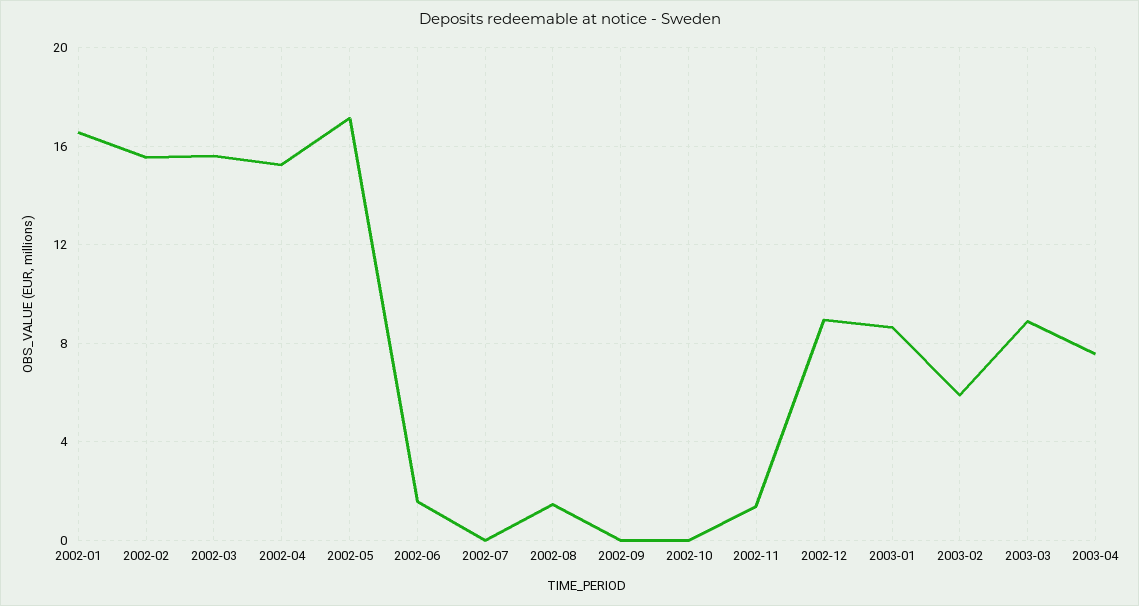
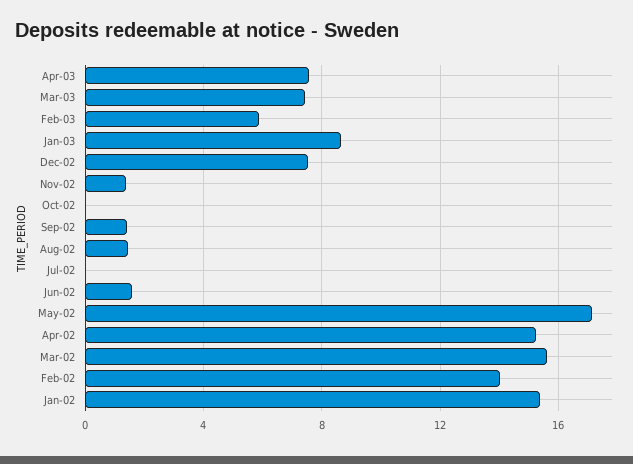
  {
-   "2002-01": 16.5,
+   "2002-01": 15.5,
-   "2002-02": 15.5,
+   "2002-02": 14,
    "2002-03": 15.5,
    "2002-04": 15,
    "2002-05": 17,
    "2002-06": 1.5,
    "2002-07": 0,
    "2002-08": 1.5,
-   "2002-09": 0,
+   "2002-09": 1.5,
    "2002-10": 0,
    "2002-11": 1.5,
-   "2002-12": 9,
+   "2002-12": 7.5,
    "2003-01": 8.5,
    "2003-02": 6,
-   "2003-03": 9,
+   "2003-03": 7.5,
    "2003-04": 7.5
  }

